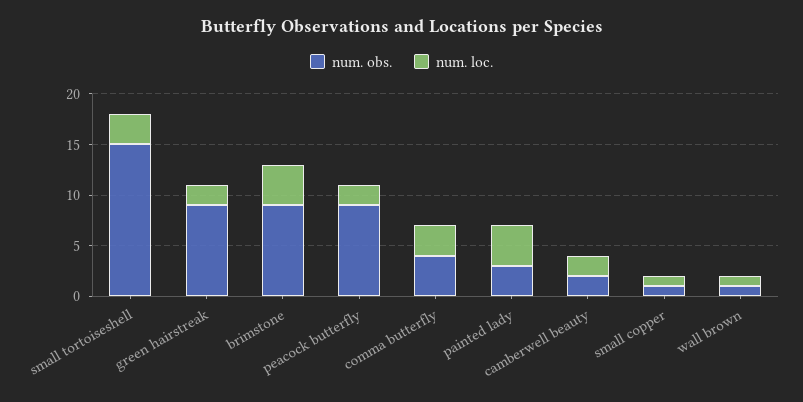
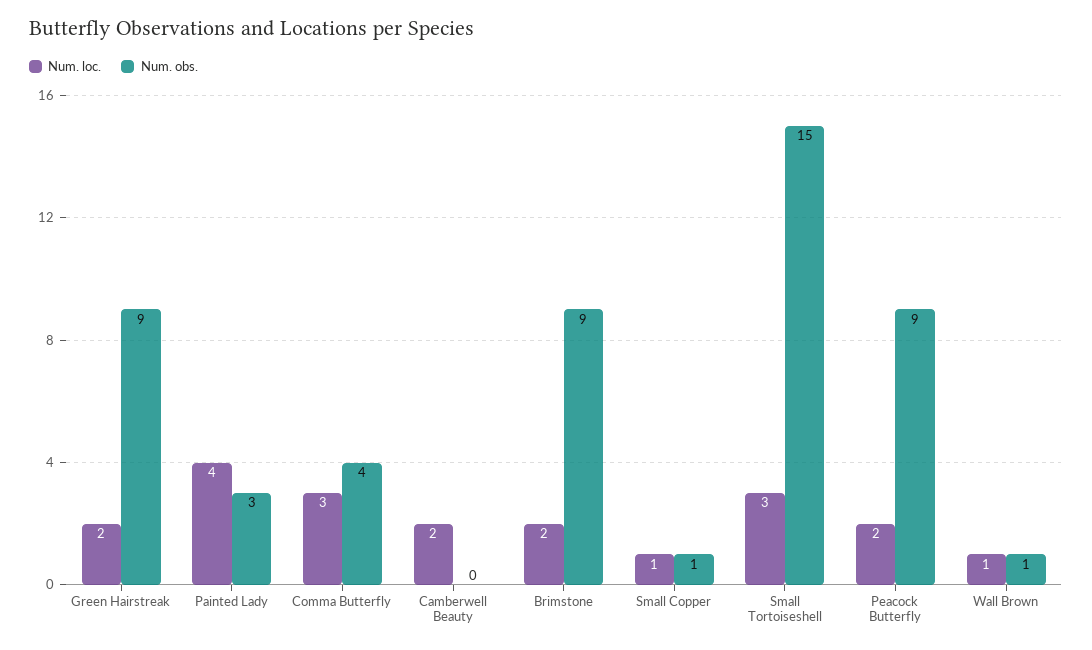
  {
    "num. obs.": {
      "small tortoiseshell": 15,
      "green hairstreak": 9,
      "brimstone": 9,
      "peacock butterfly": 9,
      "comma butterfly": 4,
      "painted lady": 3,
-     "camberwell beauty": 2,
+     "camberwell beauty": 0,
      "small copper": 1,
      "wall brown": 1
    },
    "num. loc.": {
      "small tortoiseshell": 3,
      "green hairstreak": 2,
-     "brimstone": 4,
+     "brimstone": 2,
      "peacock butterfly": 2,
      "comma butterfly": 3,
      "painted lady": 4,
      "camberwell beauty": 2,
      "small copper": 1,
      "wall brown": 1
    }
  }

